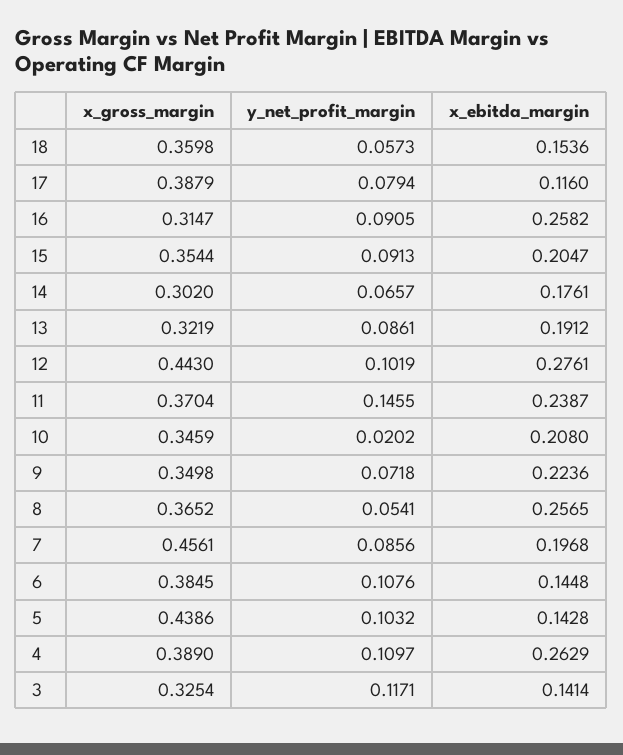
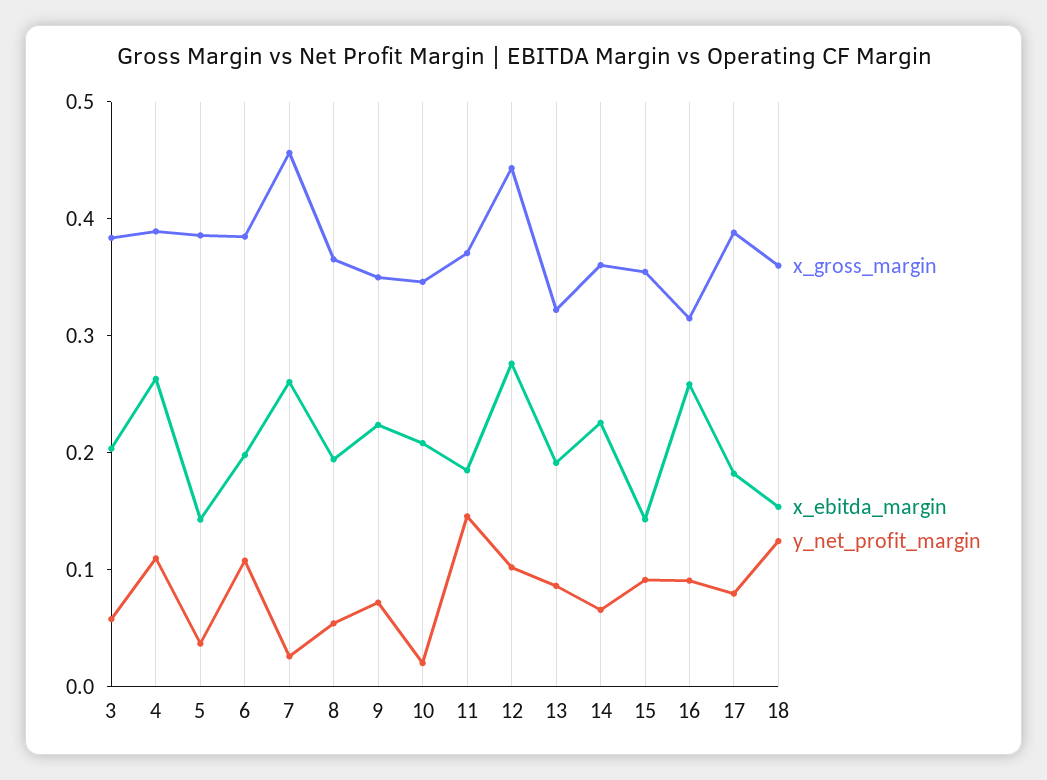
  {
    "x_gross_margin": {
      "18": 0.3598,
      "17": 0.3879,
      "16": 0.3147,
      "15": 0.3544,
-     "14": 0.302,
+     "14": 0.36,
      "13": 0.3219,
      "12": 0.443,
      "11": 0.3704,
      "10": 0.3459,
      "9": 0.3498,
      "8": 0.3652,
      "7": 0.4561,
      "6": 0.3845,
-     "5": 0.4386,
+     "5": 0.38,
      "4": 0.389,
-     "3": 0.3254
+     "3": 0.38
    },
    "y_net_profit_margin": {
-     "18": 0.0573,
+     "18": 0.12,
      "17": 0.0794,
      "16": 0.0905,
      "15": 0.0913,
      "14": 0.0657,
      "13": 0.0861,
      "12": 0.1019,
      "11": 0.1455,
      "10": 0.0202,
      "9": 0.0718,
      "8": 0.0541,
-     "7": 0.0856,
+     "7": 0.02,
      "6": 0.1076,
-     "5": 0.1032,
+     "5": 0.04,
      "4": 0.1097,
-     "3": 0.1171
+     "3": 0.06
    },
    "x_ebitda_margin": {
      "18": 0.1536,
-     "17": 0.116,
+     "17": 0.18,
      "16": 0.2582,
-     "15": 0.2047,
+     "15": 0.14,
-     "14": 0.1761,
+     "14": 0.22,
      "13": 0.1912,
      "12": 0.2761,
-     "11": 0.2387,
+     "11": 0.18,
      "10": 0.208,
      "9": 0.2236,
-     "8": 0.2565,
+     "8": 0.2,
-     "7": 0.1968,
+     "7": 0.26,
-     "6": 0.1448,
+     "6": 0.2,
      "5": 0.1428,
      "4": 0.2629,
-     "3": 0.1414
+     "3": 0.2
    }
  }

